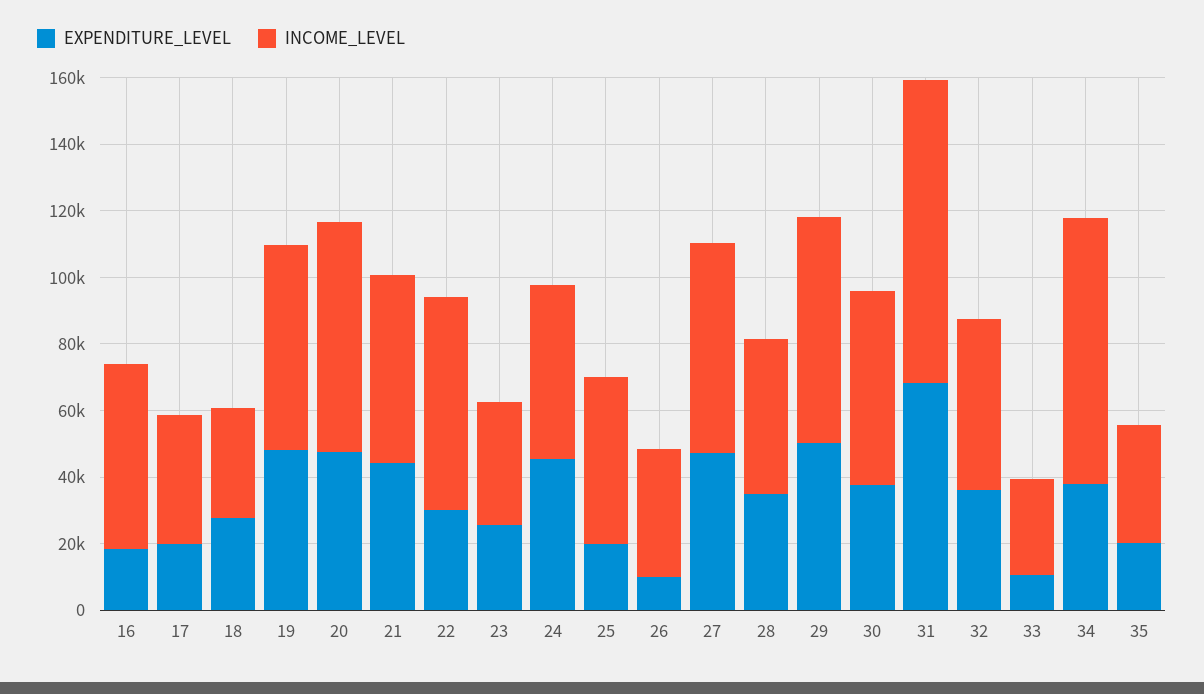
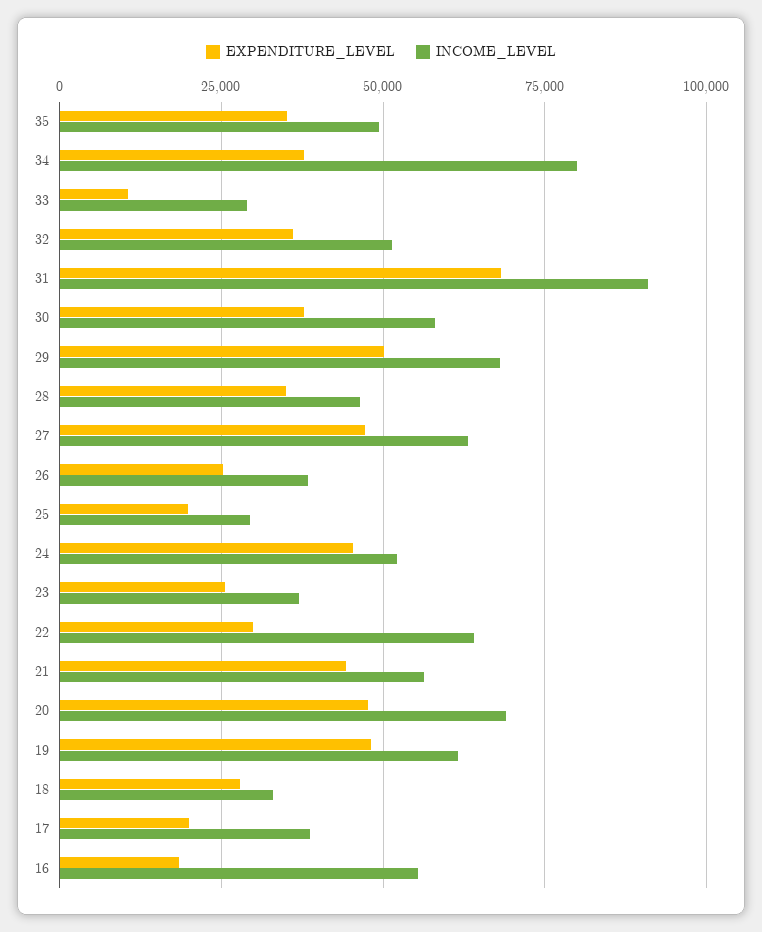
  {
    "EXPENDITURE_LEVEL": {
      "16": 17500,
      "17": 20000,
      "18": 27500,
      "19": 47500,
      "20": 47500,
      "21": 45000,
      "22": 30000,
      "23": 25000,
      "24": 45000,
      "25": 20000,
-     "26": 10000,
+     "26": 25000,
      "27": 47500,
      "28": 35000,
      "29": 50000,
      "30": 37500,
      "31": 67500,
      "32": 35000,
      "33": 10000,
      "34": 37500,
-     "35": 20000
+     "35": 35000
    },
    "INCOME_LEVEL": {
      "16": 55000,
      "17": 37500,
      "18": 32500,
      "19": 62500,
      "20": 70000,
      "21": 57500,
      "22": 65000,
      "23": 37500,
      "24": 52500,
-     "25": 50000,
+     "25": 30000,
      "26": 37500,
      "27": 62500,
      "28": 47500,
      "29": 67500,
      "30": 57500,
      "31": 90000,
      "32": 52500,
      "33": 30000,
      "34": 80000,
-     "35": 35000
+     "35": 50000
    }
  }

